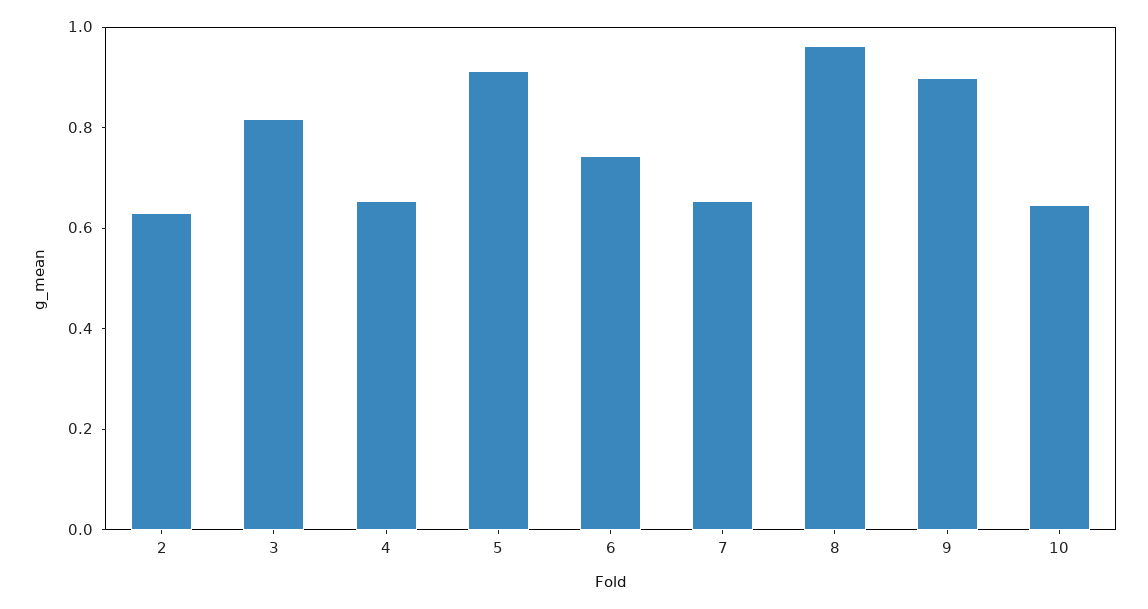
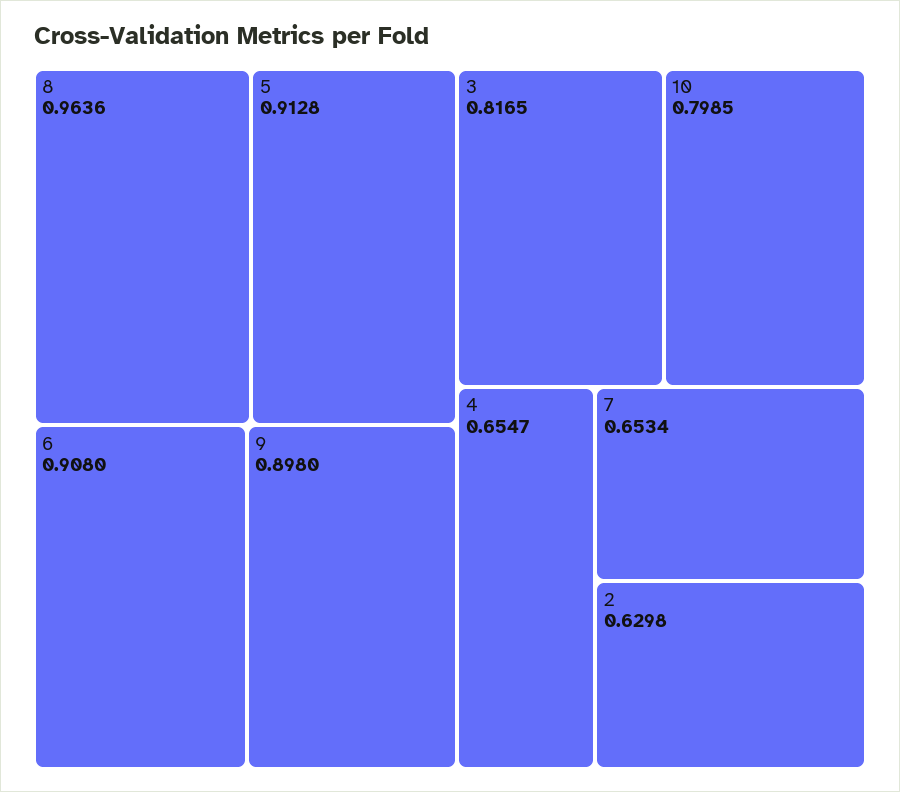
  {
    "2": 0.6298,
    "3": 0.8165,
    "4": 0.6547,
    "5": 0.9128,
-   "6": 0.75,
+   "6": 0.908,
    "7": 0.6534,
    "8": 0.9636,
    "9": 0.898,
-   "10": 0.65
+   "10": 0.7985
  }

